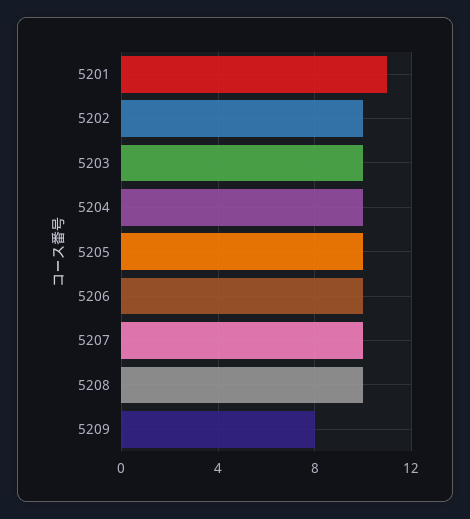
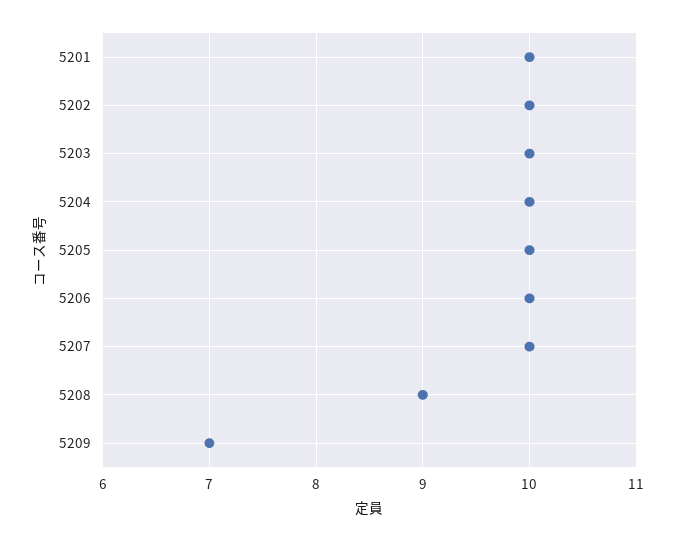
  {
-   "5201": 11,
+   "5201": 10,
    "5202": 10,
    "5203": 10,
    "5204": 10,
    "5205": 10,
    "5206": 10,
    "5207": 10,
-   "5208": 10,
+   "5208": 9,
-   "5209": 8
+   "5209": 7
  }

